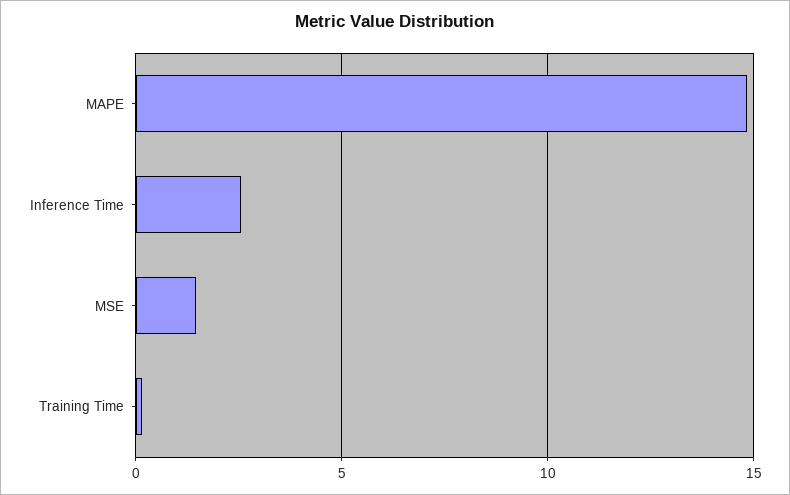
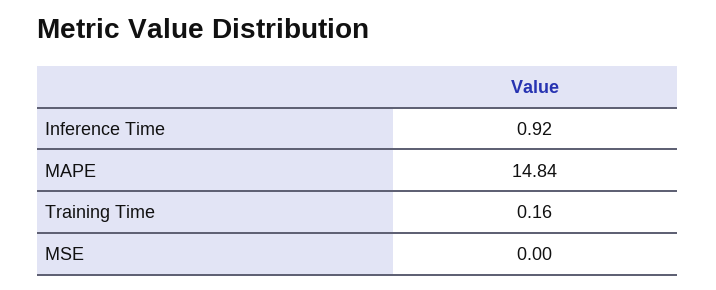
  {
    "MAPE": 14.84,
-   "Inference Time": 2.5,
+   "Inference Time": 0.92,
-   "MSE": 1.5,
+   "MSE": 0,
    "Training Time": 0.16
  }

